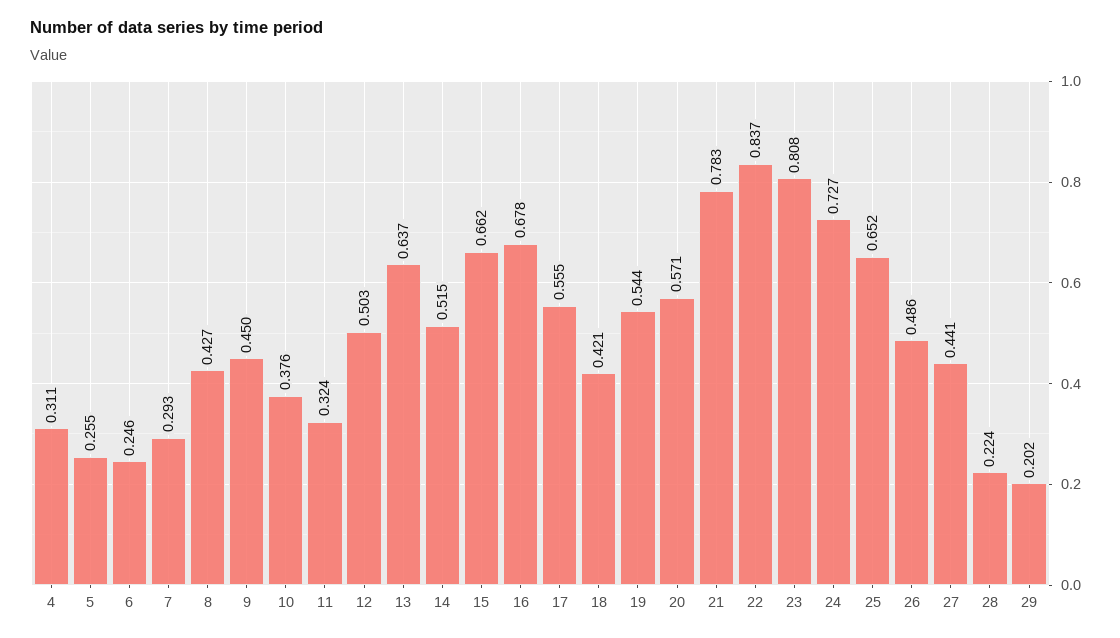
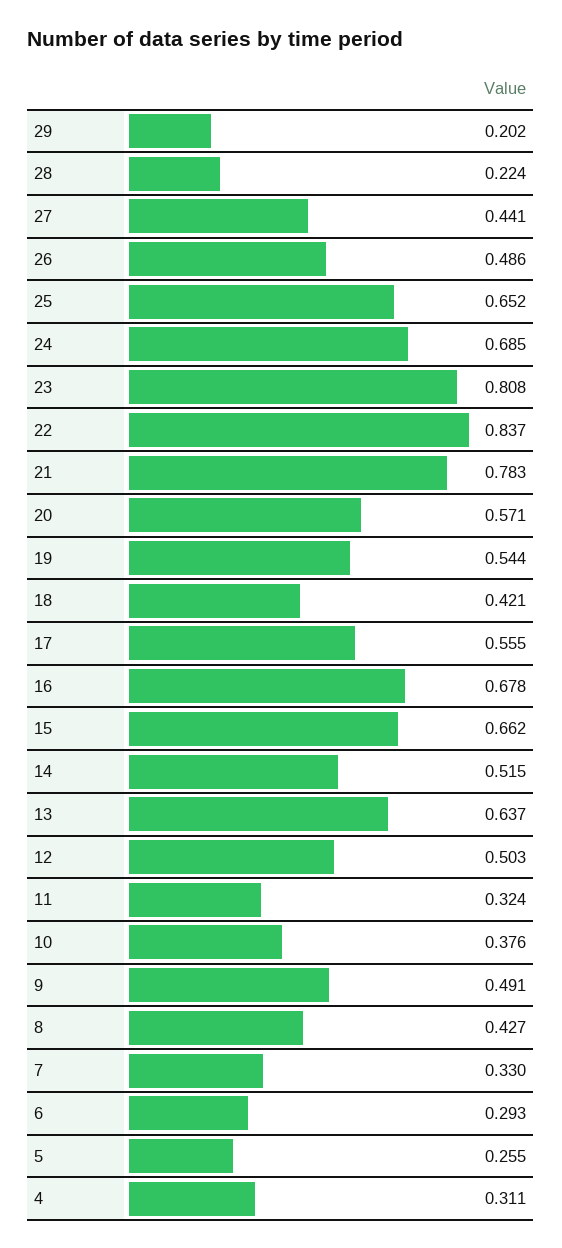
  {
    "4": 0.311,
    "5": 0.255,
-   "6": 0.246,
+   "6": 0.293,
-   "7": 0.293,
+   "7": 0.33,
    "8": 0.427,
-   "9": 0.45,
+   "9": 0.491,
    "10": 0.376,
    "11": 0.324,
    "12": 0.503,
    "13": 0.637,
    "14": 0.515,
    "15": 0.662,
    "16": 0.678,
    "17": 0.555,
    "18": 0.421,
    "19": 0.544,
    "20": 0.571,
    "21": 0.783,
    "22": 0.837,
    "23": 0.808,
-   "24": 0.727,
+   "24": 0.685,
    "25": 0.652,
    "26": 0.486,
    "27": 0.441,
    "28": 0.224,
    "29": 0.202
  }

